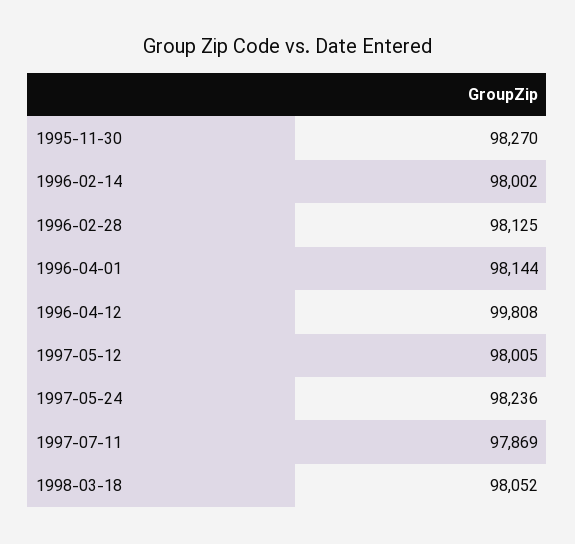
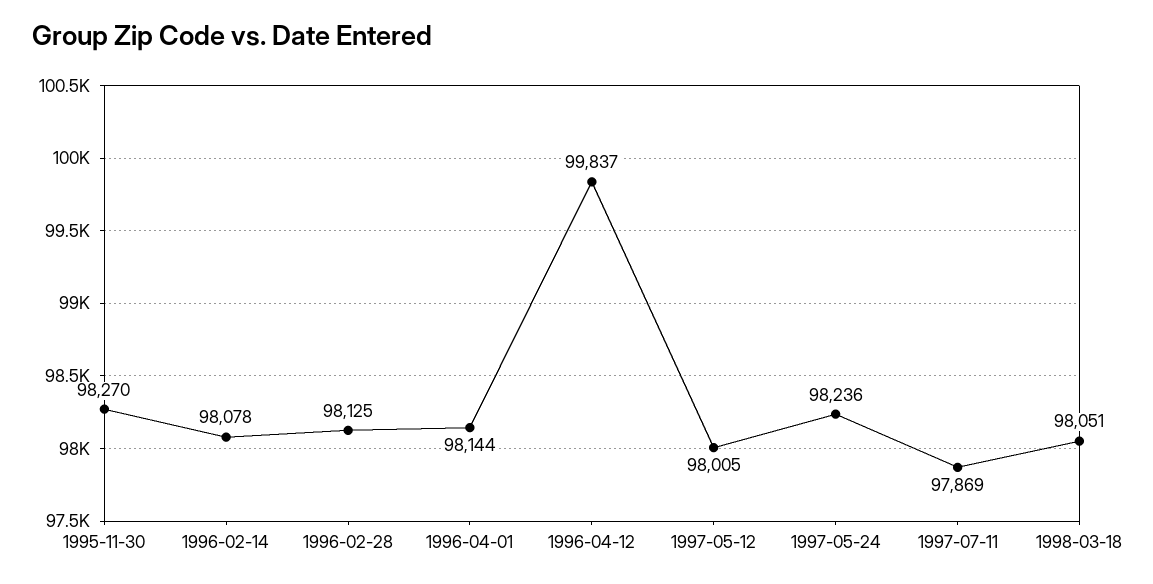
  {
    "1995-11-30": 98270,
-   "1996-02-14": 98002,
+   "1996-02-14": 98078,
    "1996-02-28": 98125,
    "1996-04-01": 98144,
-   "1996-04-12": 99808,
+   "1996-04-12": 99837,
    "1997-05-12": 98005,
    "1997-05-24": 98236,
    "1997-07-11": 97869,
-   "1998-03-18": 98052
+   "1998-03-18": 98051
  }

